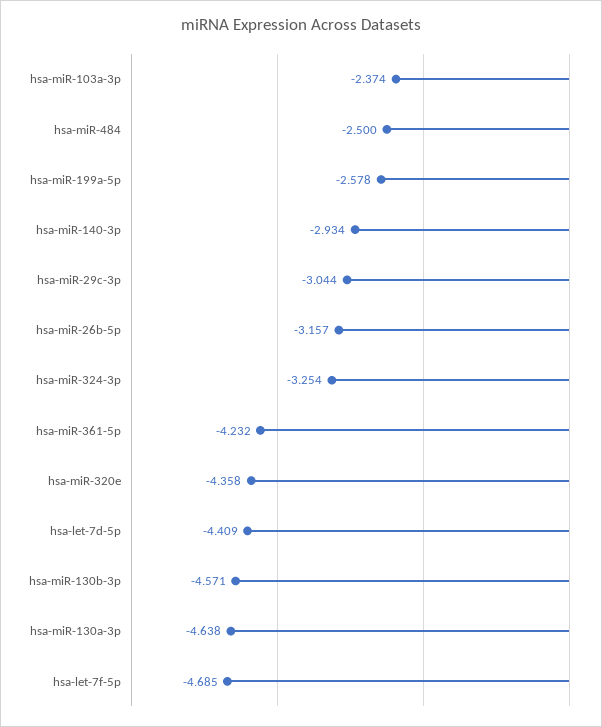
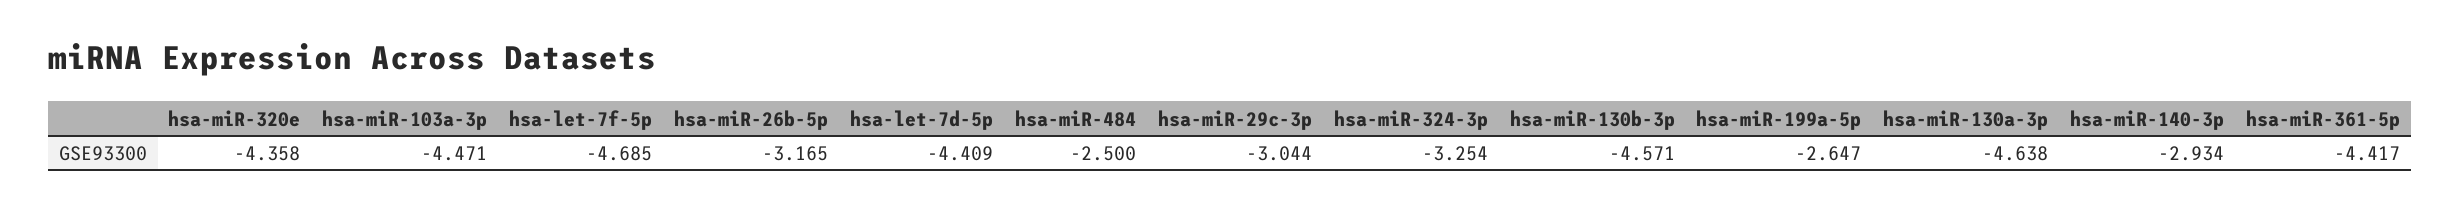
  {
-   "hsa-miR-103a-3p": -2.374,
+   "hsa-miR-103a-3p": -4.471,
    "hsa-miR-484": -2.5,
-   "hsa-miR-199a-5p": -2.578,
+   "hsa-miR-199a-5p": -2.647,
    "hsa-miR-140-3p": -2.934,
    "hsa-miR-29c-3p": -3.044,
-   "hsa-miR-26b-5p": -3.157,
+   "hsa-miR-26b-5p": -3.165,
    "hsa-miR-324-3p": -3.254,
-   "hsa-miR-361-5p": -4.232,
+   "hsa-miR-361-5p": -4.417,
    "hsa-miR-320e": -4.358,
    "hsa-let-7d-5p": -4.409,
    "hsa-miR-130b-3p": -4.571,
    "hsa-miR-130a-3p": -4.638,
    "hsa-let-7f-5p": -4.685
  }

